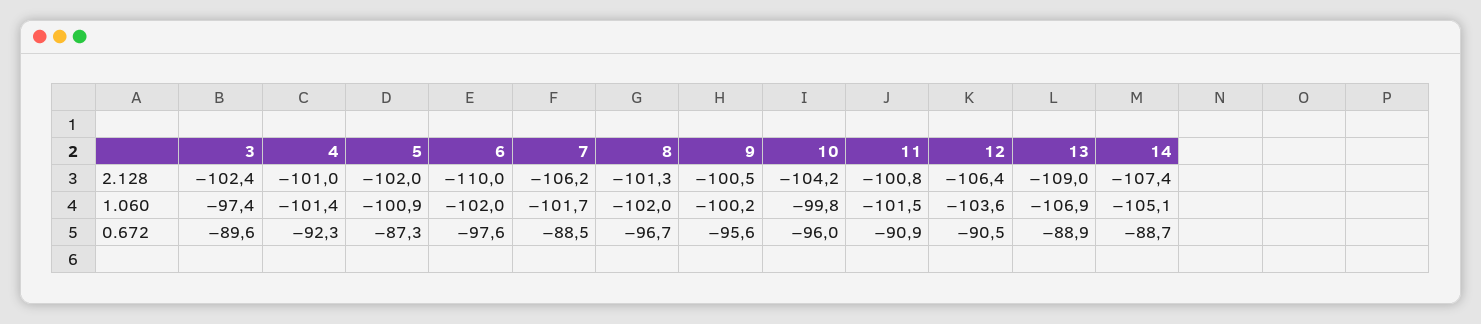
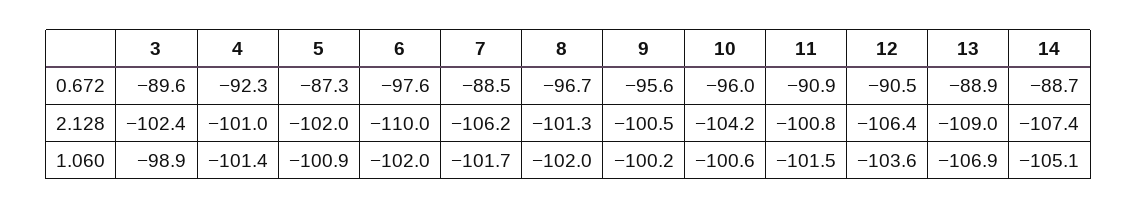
  {
    "3": {
      "2.128": -102.4,
-     "1.060": -97.4,
+     "1.060": -98.9,
      "0.672": -89.6
    },
    "4": {
      "2.128": -101,
      "1.060": -101.4,
      "0.672": -92.3
    },
    "5": {
      "2.128": -102,
      "1.060": -100.9,
      "0.672": -87.3
    },
    "6": {
      "2.128": -110,
      "1.060": -102,
      "0.672": -97.6
    },
    "7": {
      "2.128": -106.2,
      "1.060": -101.7,
      "0.672": -88.5
    },
    "8": {
      "2.128": -101.3,
      "1.060": -102,
      "0.672": -96.7
    },
    "9": {
      "2.128": -100.5,
      "1.060": -100.2,
      "0.672": -95.6
    },
    "10": {
      "2.128": -104.2,
-     "1.060": -99.8,
+     "1.060": -100.6,
      "0.672": -96
    },
    "11": {
      "2.128": -100.8,
      "1.060": -101.5,
      "0.672": -90.9
    },
    "12": {
      "2.128": -106.4,
      "1.060": -103.6,
      "0.672": -90.5
    },
    "13": {
      "2.128": -109,
      "1.060": -106.9,
      "0.672": -88.9
    },
    "14": {
      "2.128": -107.4,
      "1.060": -105.1,
      "0.672": -88.7
    }
  }

